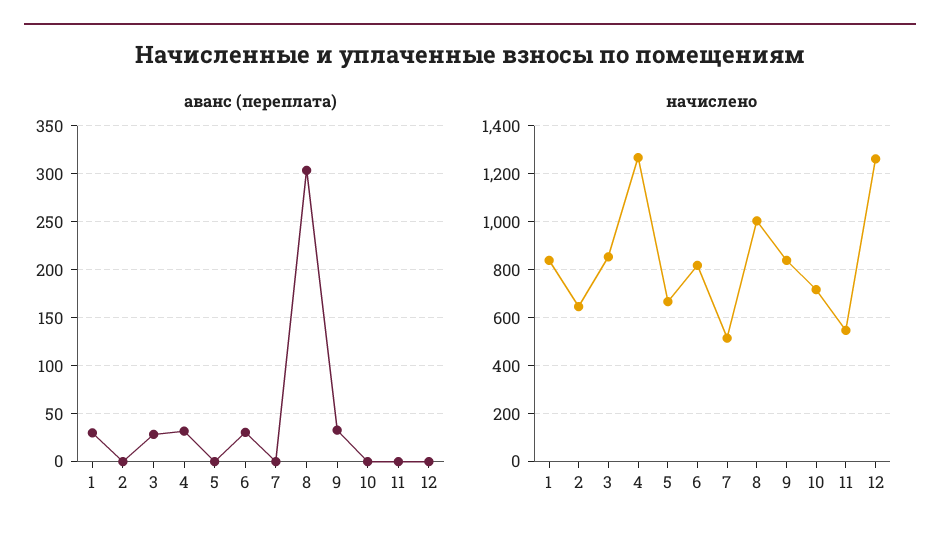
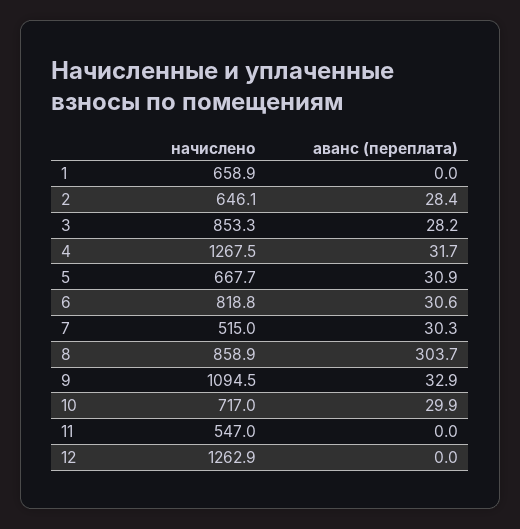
  {
    "аванс (переплата)": {
-     "1": 30,
+     "1": 0,
-     "2": 0,
+     "2": 28.4,
      "3": 28.2,
      "4": 31.7,
-     "5": 0,
+     "5": 30.9,
      "6": 30.6,
-     "7": 0,
+     "7": 30.3,
      "8": 303.7,
      "9": 32.9,
-     "10": 0,
+     "10": 29.9,
      "11": 0,
      "12": 0
    },
    "начислено": {
-     "1": 850,
+     "1": 658.9,
      "2": 646.1,
      "3": 853.3,
      "4": 1267.5,
      "5": 667.7,
      "6": 818.8,
      "7": 515,
-     "8": 1000,
+     "8": 858.9,
-     "9": 850,
+     "9": 1094.5,
      "10": 717,
      "11": 547,
      "12": 1262.9
    }
  }

